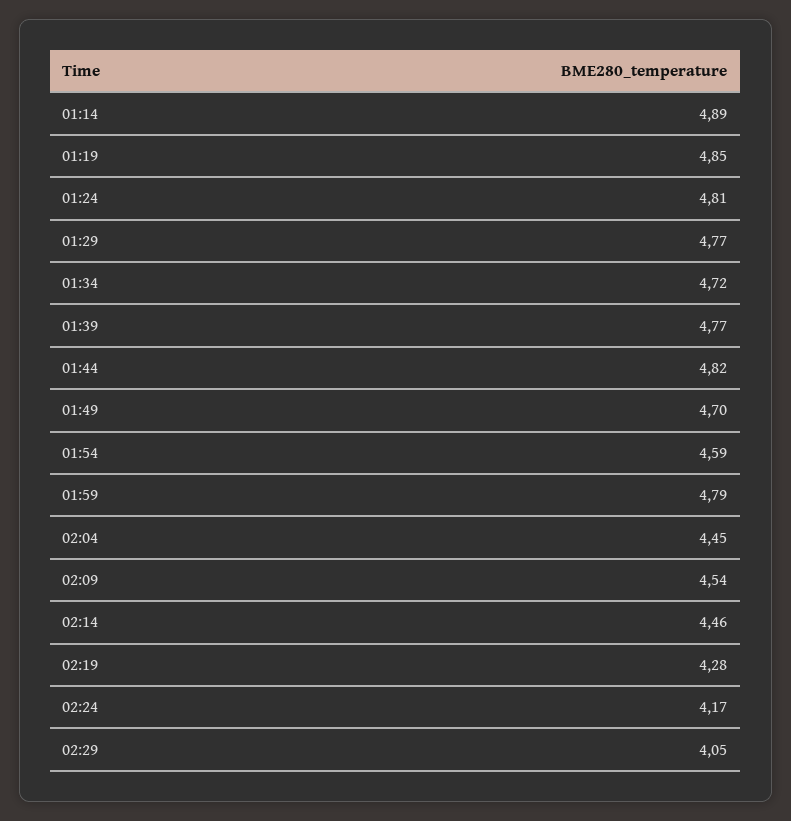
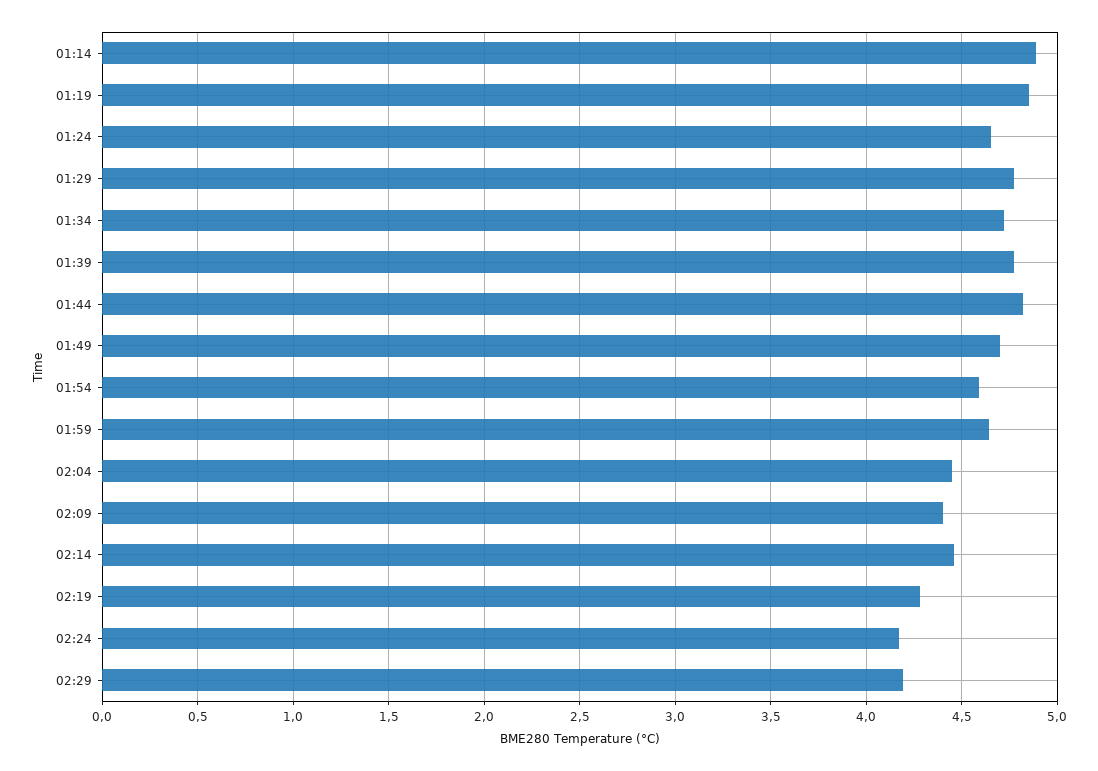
  {
    "01:14": 4.89,
    "01:19": 4.85,
-   "01:24": 4.81,
+   "01:24": 4.65,
    "01:29": 4.77,
    "01:34": 4.72,
    "01:39": 4.77,
    "01:44": 4.82,
    "01:49": 4.7,
    "01:54": 4.59,
-   "01:59": 4.79,
+   "01:59": 4.65,
    "02:04": 4.45,
-   "02:09": 4.54,
+   "02:09": 4.4,
    "02:14": 4.46,
    "02:19": 4.28,
    "02:24": 4.17,
-   "02:29": 4.05
+   "02:29": 4.2
  }

